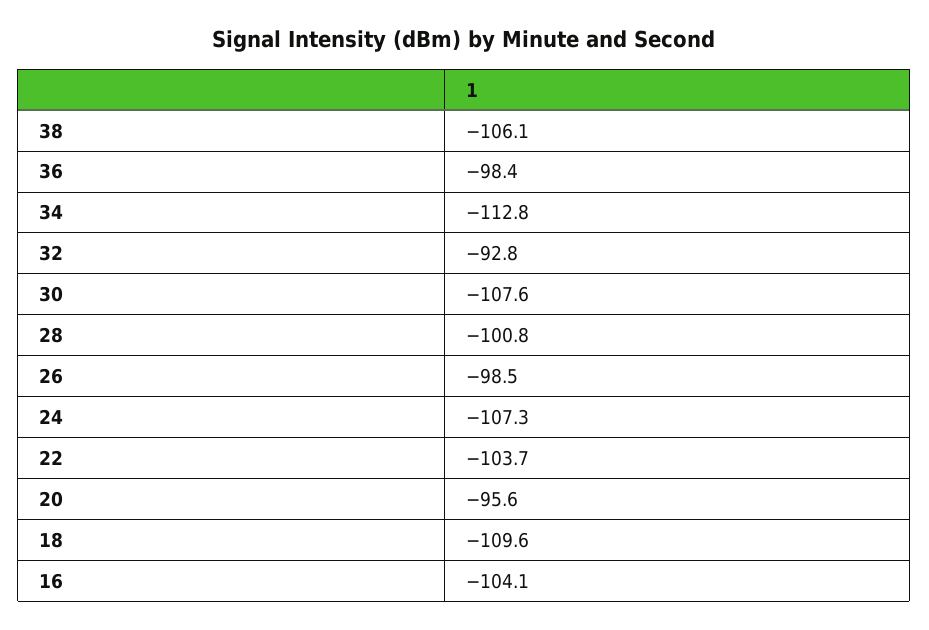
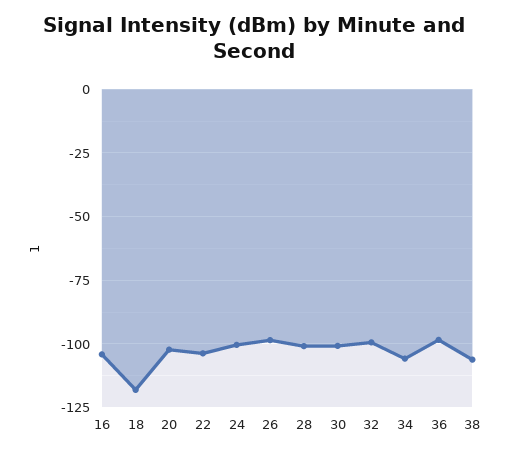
  {
    "38": -106.1,
    "36": -98.4,
-   "34": -112.8,
+   "34": -105,
-   "32": -92.8,
+   "32": -100,
-   "30": -107.6,
+   "30": -100,
    "28": -100.8,
    "26": -98.5,
-   "24": -107.3,
+   "24": -100,
    "22": -103.7,
-   "20": -95.6,
+   "20": -102.5,
-   "18": -109.6,
+   "18": -117.5,
    "16": -104.1
  }

